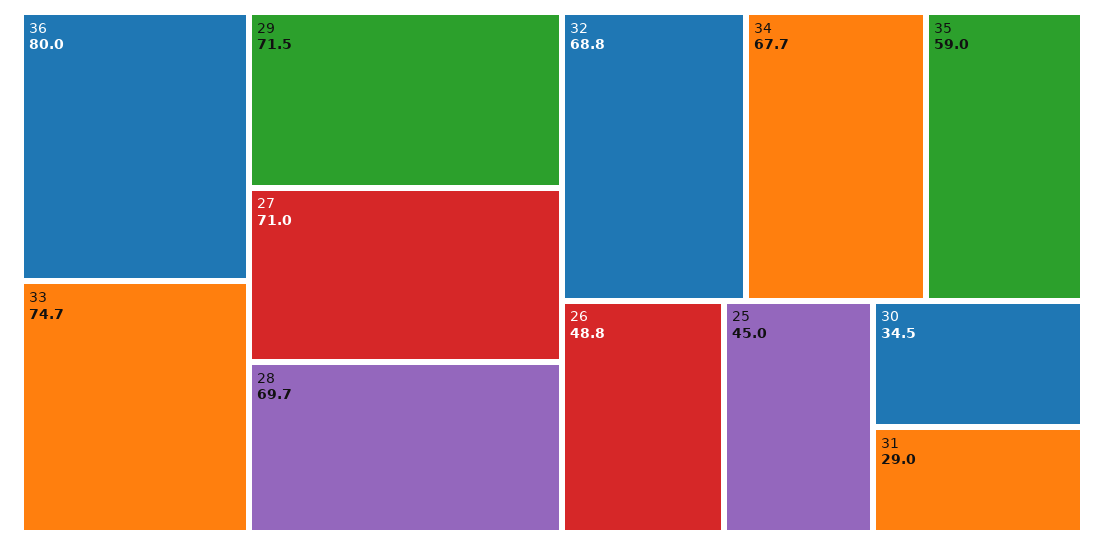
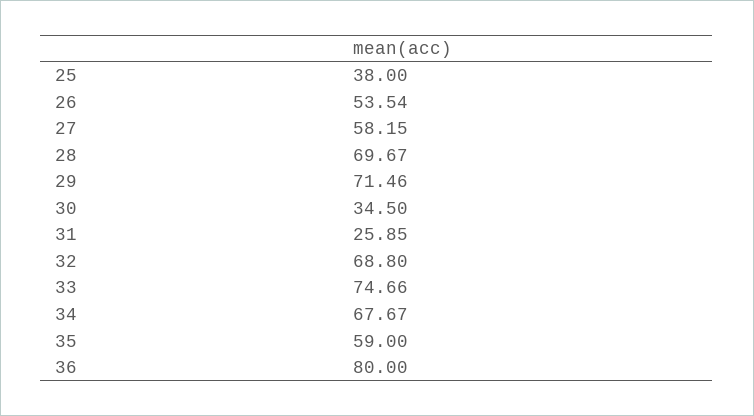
  {
    "36": 80,
    "33": 74.66,
    "29": 71.46,
-   "27": 71,
+   "27": 58.15,
    "28": 69.67,
    "32": 68.8,
    "34": 67.67,
    "35": 59,
-   "26": 48.8,
+   "26": 53.54,
-   "25": 45,
+   "25": 38,
    "30": 34.5,
-   "31": 29
+   "31": 25.85
  }

